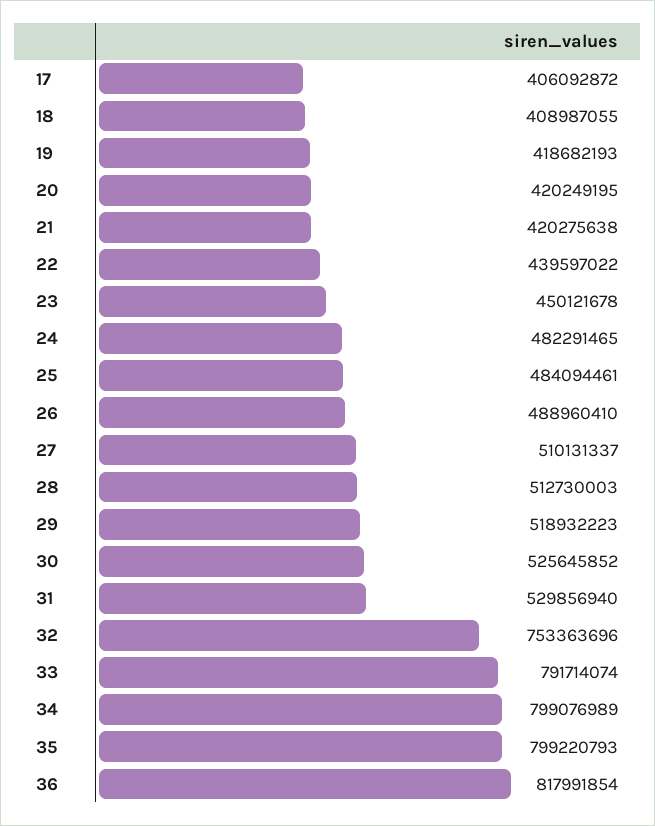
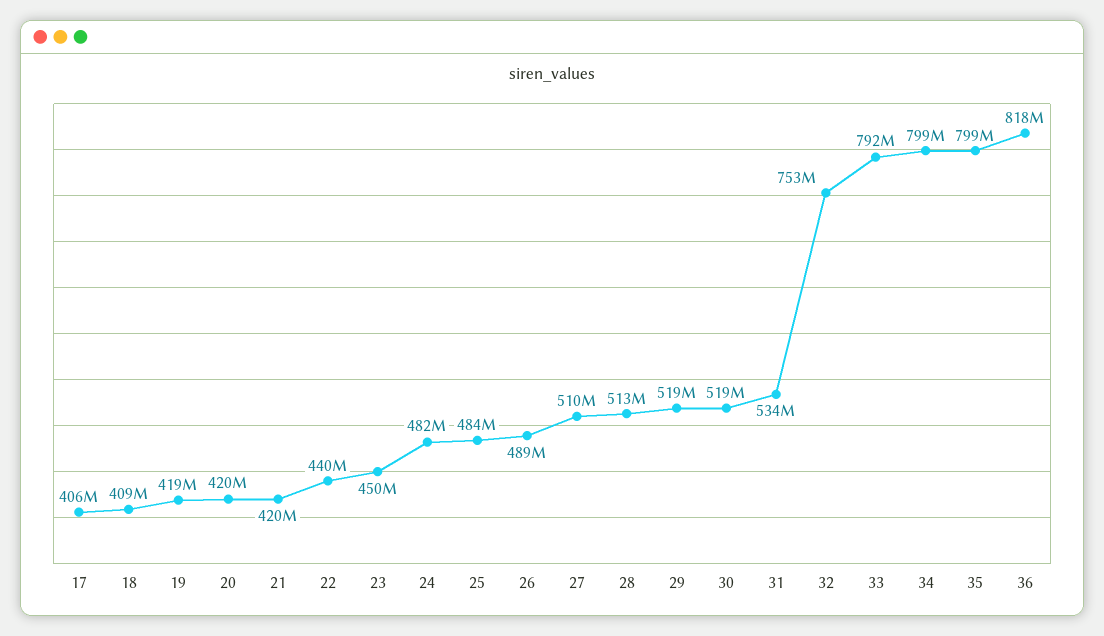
  {
    "17": 406092872,
    "18": 408987055,
    "19": 418682193,
    "20": 420249195,
    "21": 420275638,
    "22": 439597022,
    "23": 450121678,
    "24": 482291465,
    "25": 484094461,
    "26": 488960410,
    "27": 510131337,
    "28": 512730003,
    "29": 518932223,
-   "30": 525645852,
+   "30": 519000000,
-   "31": 529856940,
+   "31": 534000000,
    "32": 753363696,
    "33": 791714074,
    "34": 799076989,
    "35": 799220793,
    "36": 817991854
  }

